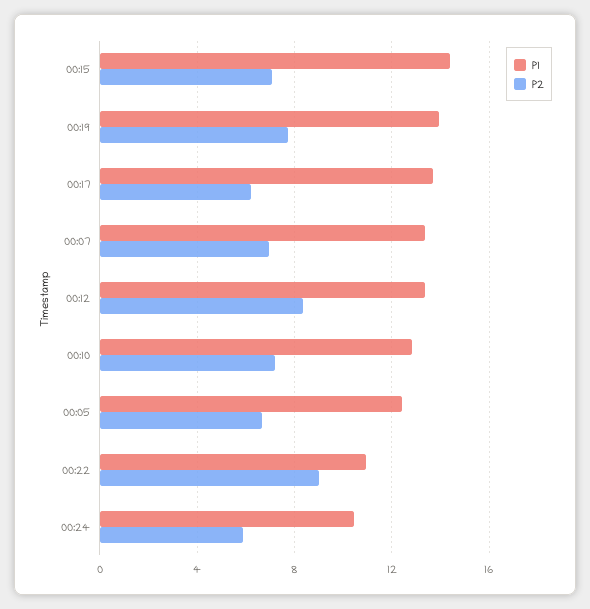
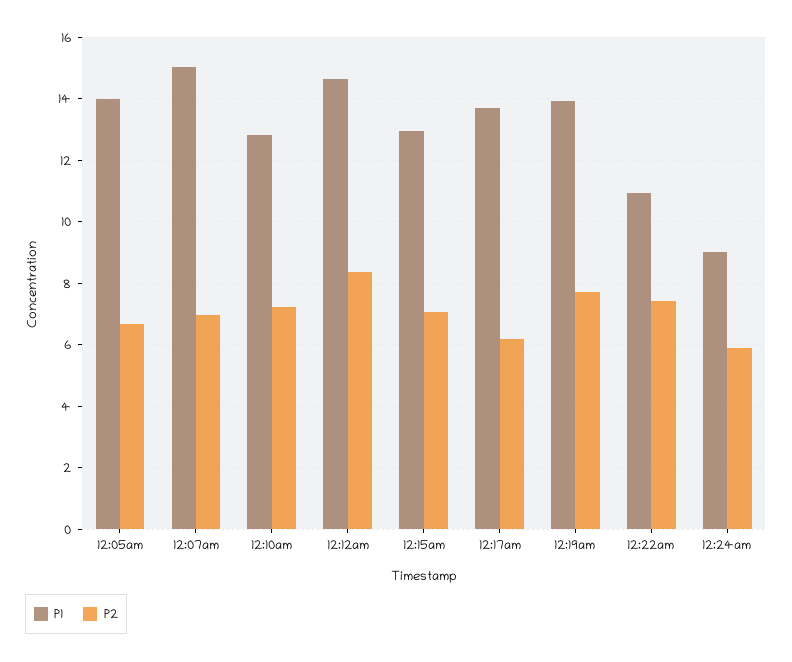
  {
    "P1": {
-     "00:15": 14.5,
+     "00:15": 13,
      "00:19": 14,
      "00:17": 13.8,
-     "00:07": 13.5,
+     "00:07": 15,
-     "00:12": 13.5,
+     "00:12": 14.6,
      "00:10": 12.8,
-     "00:05": 12.5,
+     "00:05": 14,
      "00:22": 11,
-     "00:24": 10.5
+     "00:24": 9
    },
    "P2": {
      "00:15": 7,
      "00:19": 7.8,
      "00:17": 6.2,
      "00:07": 7,
      "00:12": 8.4,
      "00:10": 7.2,
      "00:05": 6.6,
-     "00:22": 9,
+     "00:22": 7.4,
      "00:24": 6
    }
  }

